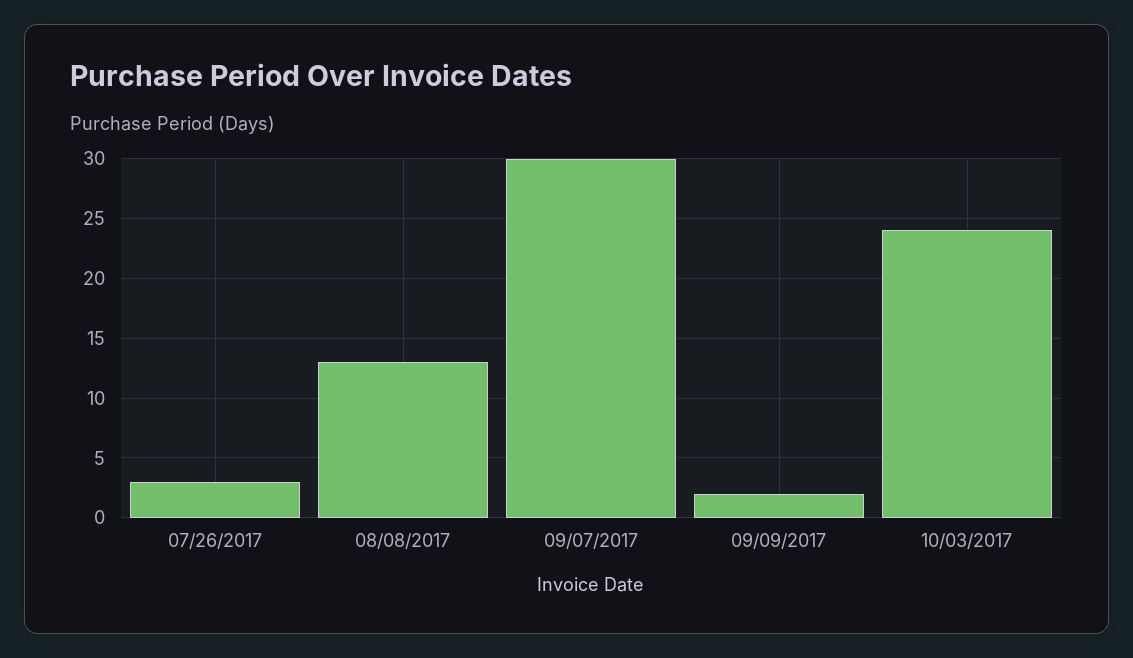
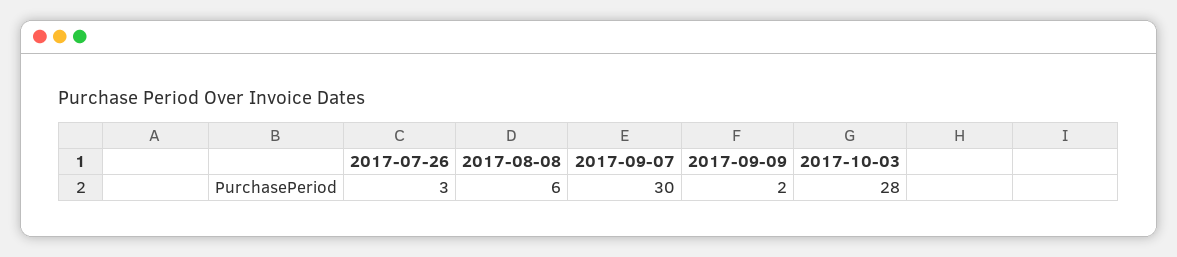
  {
    "07/26/2017": 3,
-   "08/08/2017": 13,
+   "08/08/2017": 6,
    "09/07/2017": 30,
    "09/09/2017": 2,
-   "10/03/2017": 24
+   "10/03/2017": 28
  }

